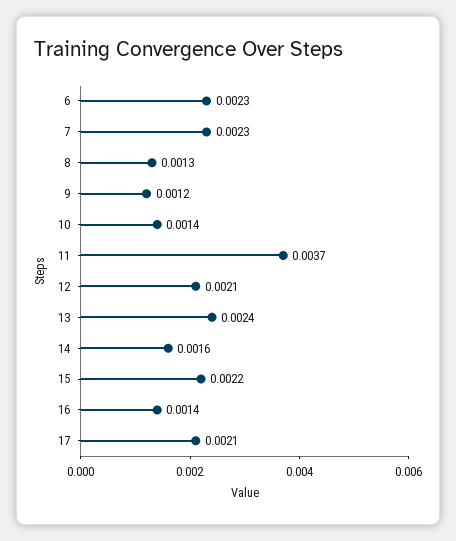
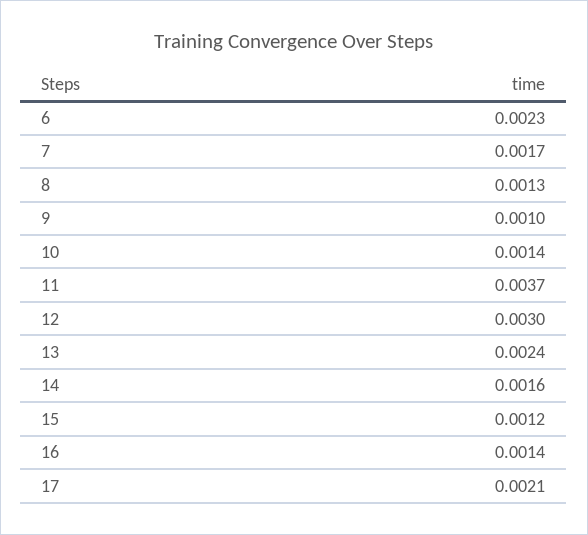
  {
    "6": 0.0023,
-   "7": 0.0023,
+   "7": 0.0017,
    "8": 0.0013,
-   "9": 0.0012,
+   "9": 0.001,
    "10": 0.0014,
    "11": 0.0037,
-   "12": 0.0021,
+   "12": 0.003,
    "13": 0.0024,
    "14": 0.0016,
-   "15": 0.0022,
+   "15": 0.0012,
    "16": 0.0014,
    "17": 0.0021
  }

